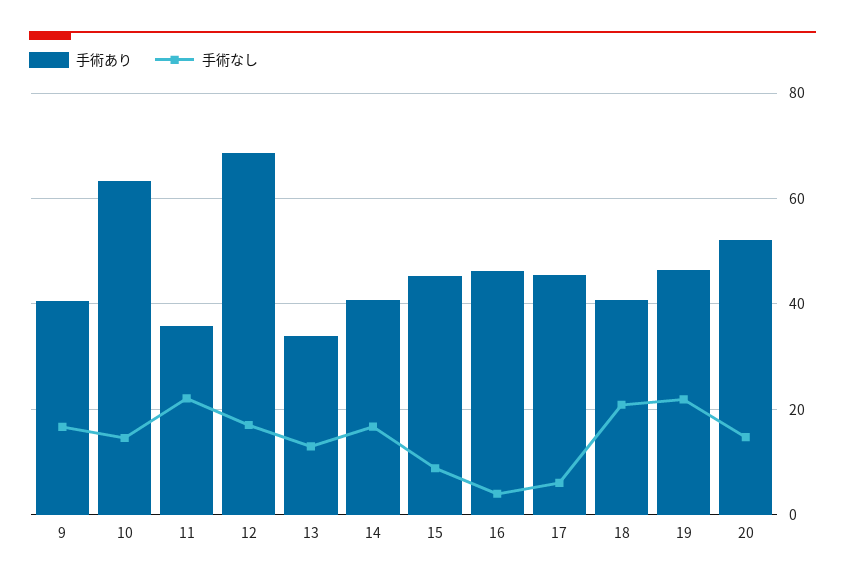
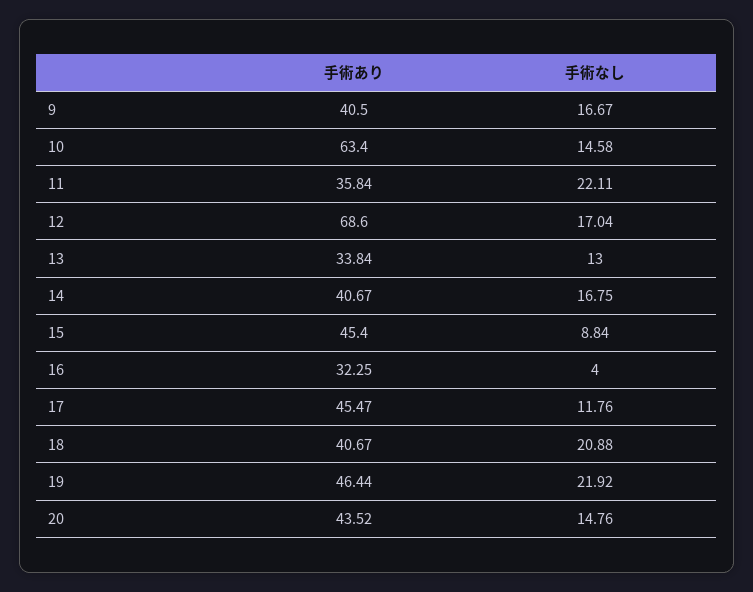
  {
    "手術あり": {
      "9": 40.5,
      "10": 63.4,
      "11": 35.84,
      "12": 68.6,
      "13": 33.84,
      "14": 40.67,
      "15": 45.4,
-     "16": 46,
+     "16": 32.25,
      "17": 45.47,
      "18": 40.67,
      "19": 46.44,
-     "20": 52
+     "20": 43.52
    },
    "手術なし": {
      "9": 16.67,
      "10": 14.58,
      "11": 22.11,
      "12": 17.04,
      "13": 13,
      "14": 16.75,
      "15": 8.84,
      "16": 4,
-     "17": 6,
+     "17": 11.76,
      "18": 20.88,
      "19": 21.92,
      "20": 14.76
    }
  }

